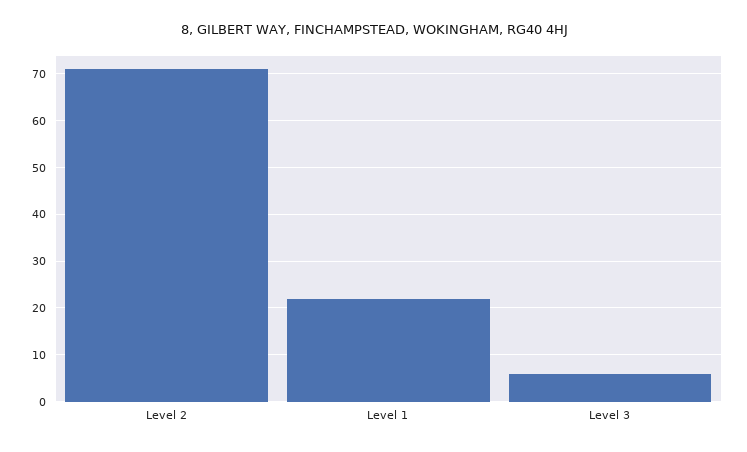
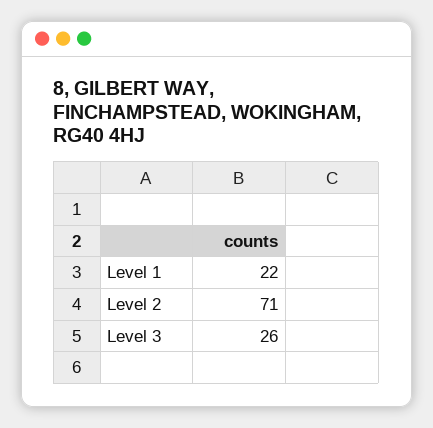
  {
    "Level 2": 71,
    "Level 1": 22,
-   "Level 3": 5
+   "Level 3": 26
  }

